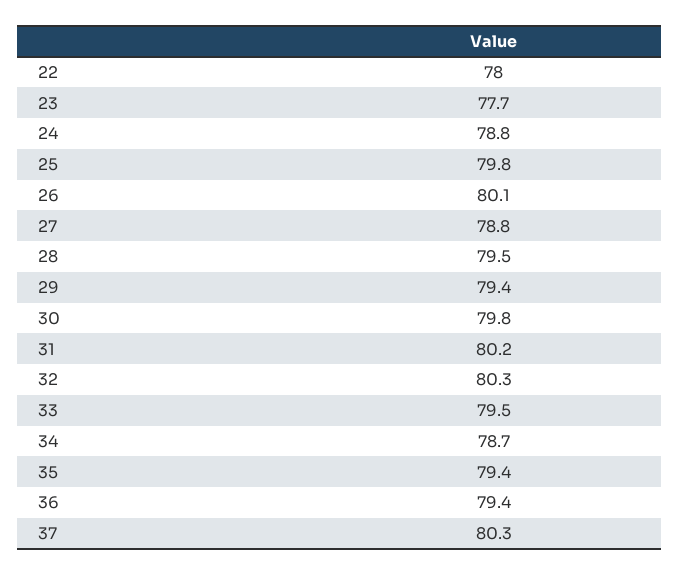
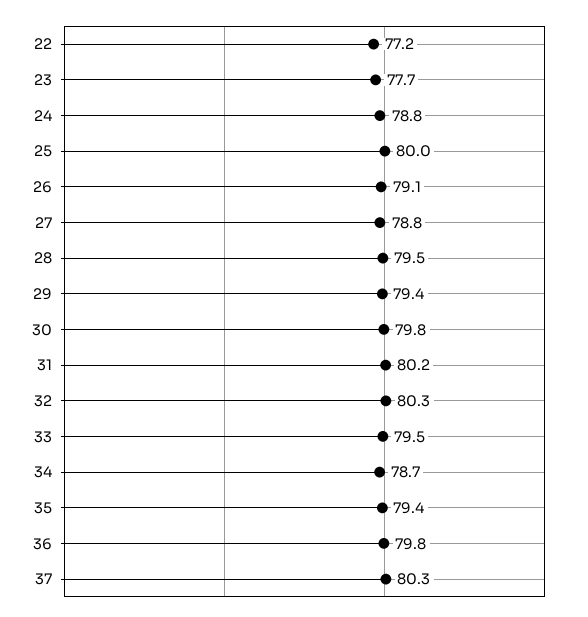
  {
-   "22": 78,
+   "22": 77.2,
    "23": 77.7,
    "24": 78.8,
-   "25": 79.8,
+   "25": 80,
-   "26": 80.1,
+   "26": 79.1,
    "27": 78.8,
    "28": 79.5,
    "29": 79.4,
    "30": 79.8,
    "31": 80.2,
    "32": 80.3,
    "33": 79.5,
    "34": 78.7,
    "35": 79.4,
-   "36": 79.4,
+   "36": 79.8,
    "37": 80.3
  }

